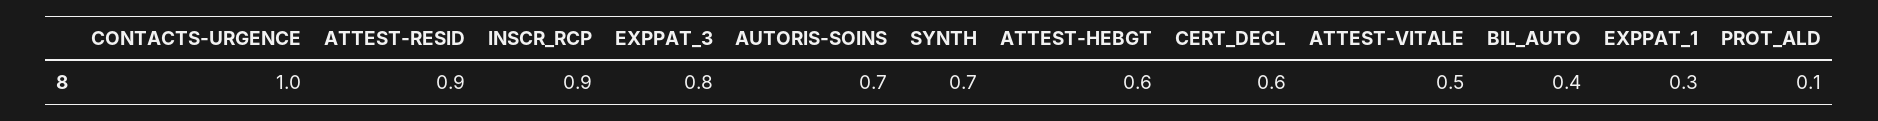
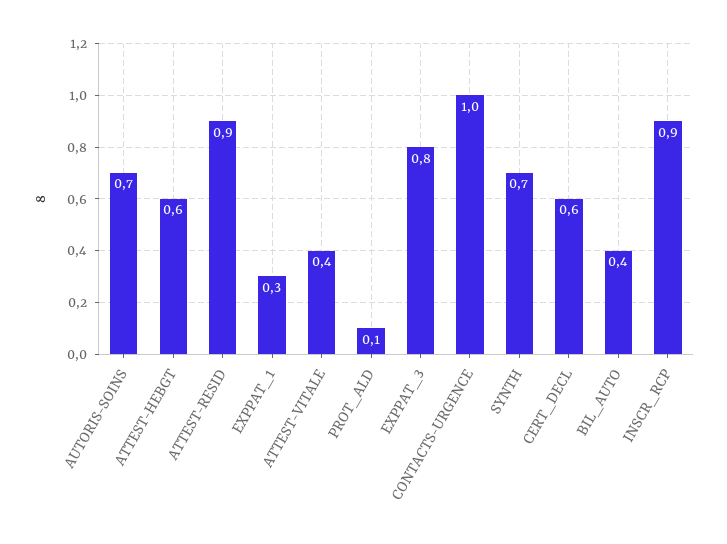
  {
    "CONTACTS-URGENCE": 1,
    "ATTEST-RESID": 0.9,
    "INSCR_RCP": 0.9,
    "EXPPAT_3": 0.8,
    "AUTORIS-SOINS": 0.7,
    "SYNTH": 0.7,
    "ATTEST-HEBGT": 0.6,
    "CERT_DECL": 0.6,
-   "ATTEST-VITALE": 0.5,
+   "ATTEST-VITALE": 0.4,
    "BIL_AUTO": 0.4,
    "EXPPAT_1": 0.3,
    "PROT_ALD": 0.1
  }

